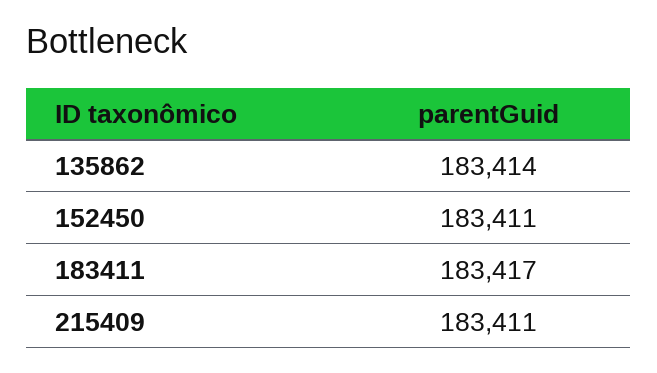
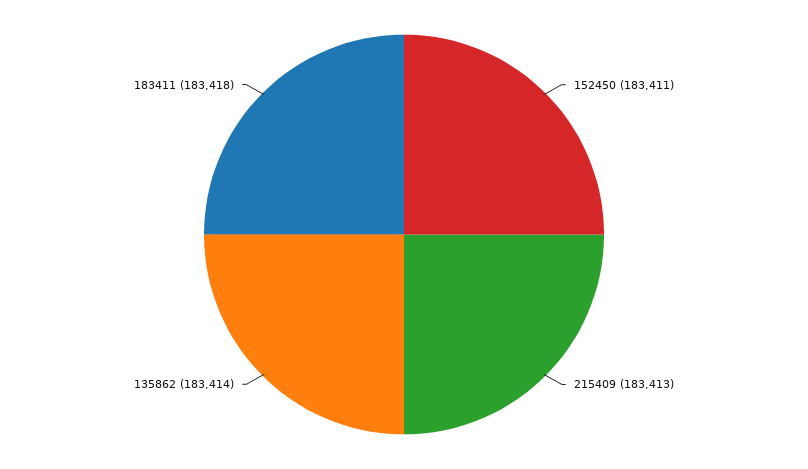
  {
    "135862": 183414,
    "152450": 183411,
-   "183411": 183417,
+   "183411": 183418,
-   "215409": 183411
+   "215409": 183413
  }

